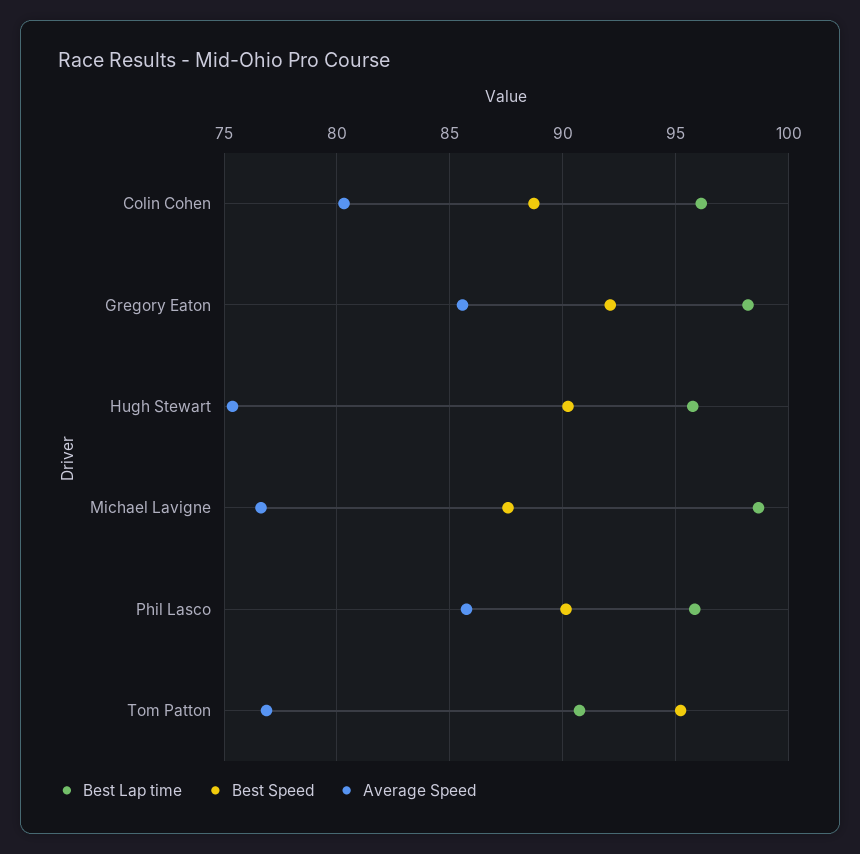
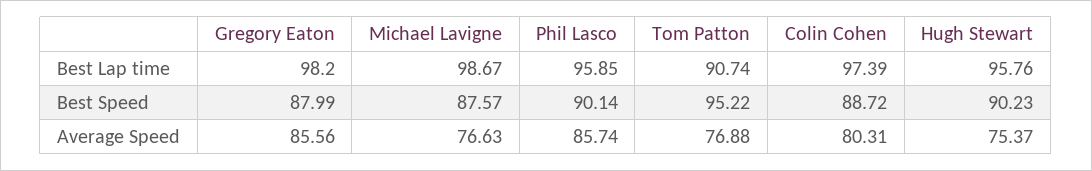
  {
    "Best Lap time": {
-     "Colin Cohen": 96,
+     "Colin Cohen": 97.39,
      "Gregory Eaton": 98.2,
      "Hugh Stewart": 95.76,
      "Michael Lavigne": 98.67,
      "Phil Lasco": 95.85,
      "Tom Patton": 90.74
    },
    "Best Speed": {
      "Colin Cohen": 88.72,
-     "Gregory Eaton": 92,
+     "Gregory Eaton": 87.99,
      "Hugh Stewart": 90.23,
      "Michael Lavigne": 87.57,
      "Phil Lasco": 90.14,
      "Tom Patton": 95.22
    },
    "Average Speed": {
      "Colin Cohen": 80.31,
      "Gregory Eaton": 85.56,
      "Hugh Stewart": 75.37,
      "Michael Lavigne": 76.63,
      "Phil Lasco": 85.74,
      "Tom Patton": 76.88
    }
  }

